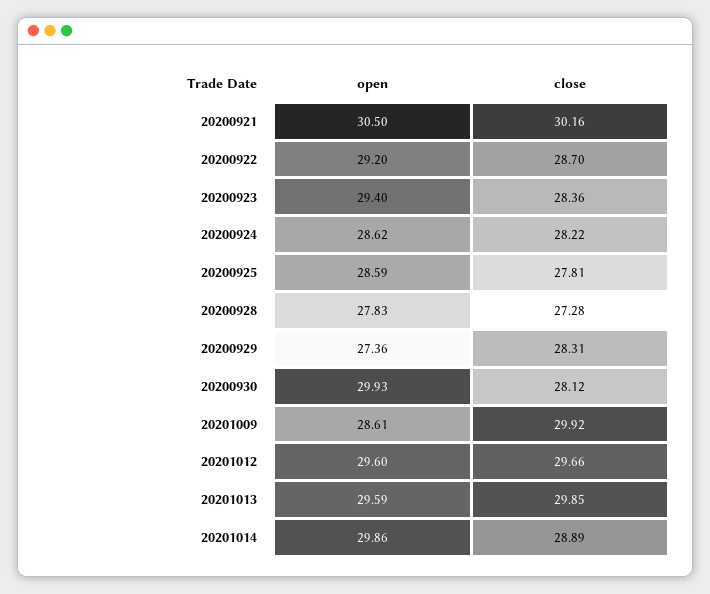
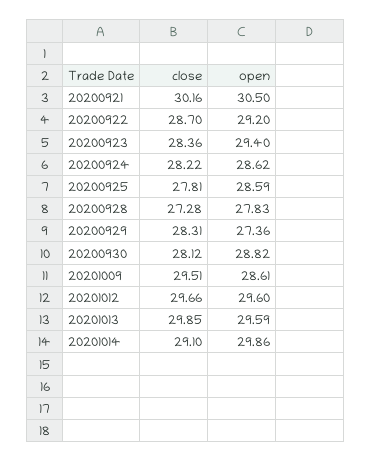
  {
    "open": {
      "20200921": 30.5,
      "20200922": 29.2,
      "20200923": 29.4,
      "20200924": 28.62,
      "20200925": 28.59,
      "20200928": 27.83,
      "20200929": 27.36,
-     "20200930": 29.93,
+     "20200930": 28.82,
      "20201009": 28.61,
      "20201012": 29.6,
      "20201013": 29.59,
      "20201014": 29.86
    },
    "close": {
      "20200921": 30.16,
      "20200922": 28.7,
      "20200923": 28.36,
      "20200924": 28.22,
      "20200925": 27.81,
      "20200928": 27.28,
      "20200929": 28.31,
      "20200930": 28.12,
-     "20201009": 29.92,
+     "20201009": 29.51,
      "20201012": 29.66,
      "20201013": 29.85,
-     "20201014": 28.89
+     "20201014": 29.1
    }
  }

